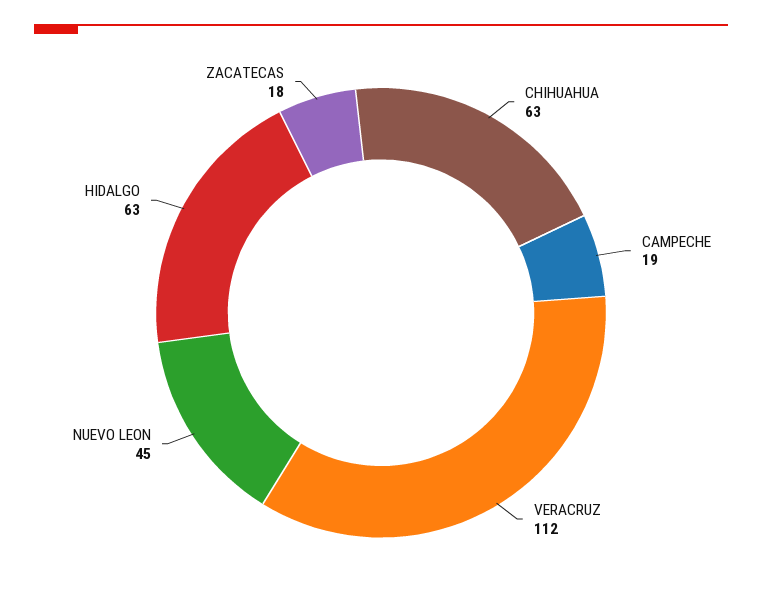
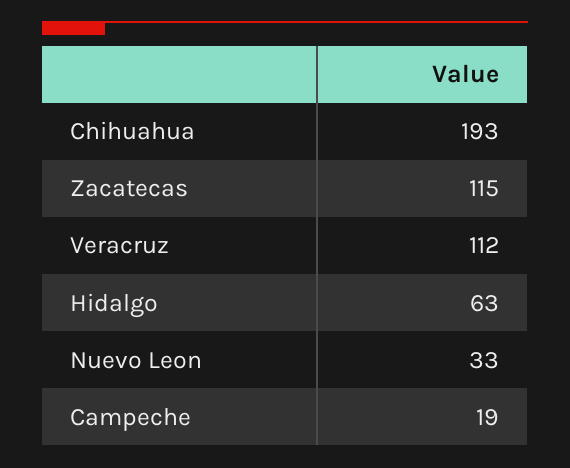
  {
-   "CHIHUAHUA": 63,
+   "CHIHUAHUA": 193,
    "CAMPECHE": 19,
    "VERACRUZ": 112,
-   "NUEVO LEON": 45,
+   "NUEVO LEON": 33,
    "HIDALGO": 63,
-   "ZACATECAS": 18
+   "ZACATECAS": 115
  }

